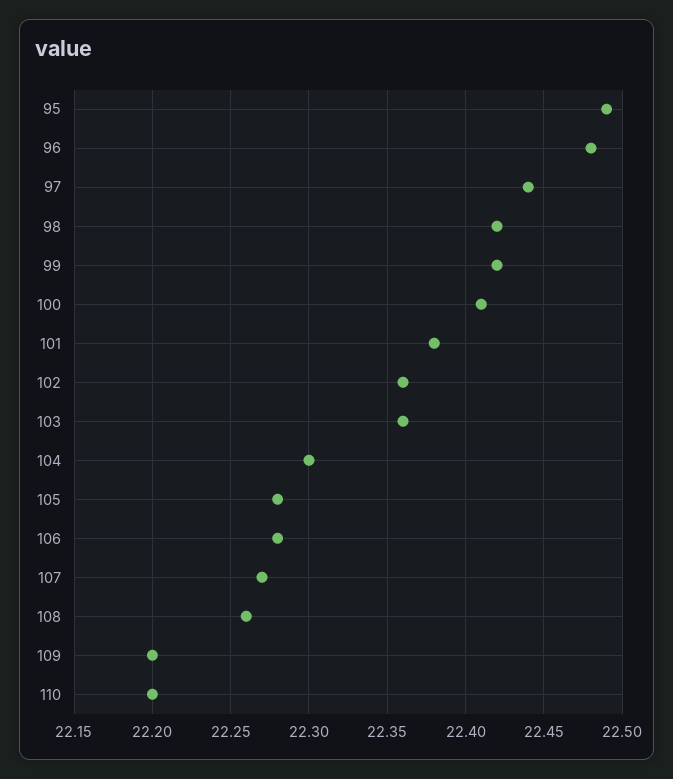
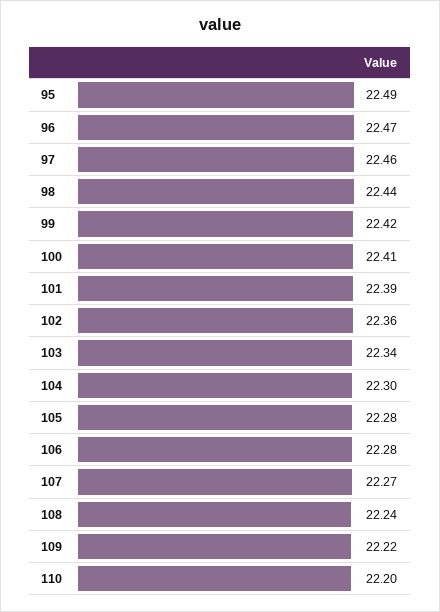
  {
    "95": 22.49,
-   "96": 22.48,
+   "96": 22.47,
-   "97": 22.44,
+   "97": 22.46,
-   "98": 22.42,
+   "98": 22.44,
    "99": 22.42,
    "100": 22.41,
-   "101": 22.38,
+   "101": 22.39,
    "102": 22.36,
-   "103": 22.36,
+   "103": 22.34,
    "104": 22.3,
    "105": 22.28,
    "106": 22.28,
    "107": 22.27,
-   "108": 22.26,
+   "108": 22.24,
-   "109": 22.2,
+   "109": 22.22,
    "110": 22.2
  }

